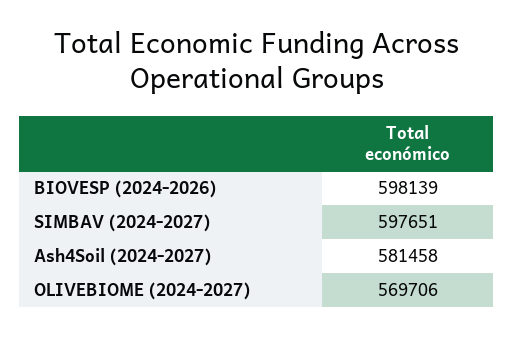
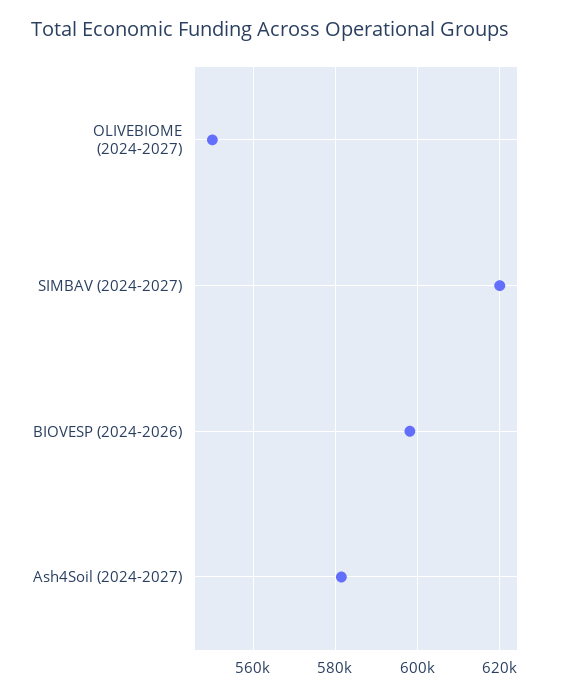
  {
    "BIOVESP (2024-2026)": 598139,
-   "SIMBAV (2024-2027)": 597651,
+   "SIMBAV (2024-2027)": 620000,
    "Ash4Soil (2024-2027)": 581458,
-   "OLIVEBIOME (2024-2027)": 569706
+   "OLIVEBIOME (2024-2027)": 550000
  }

